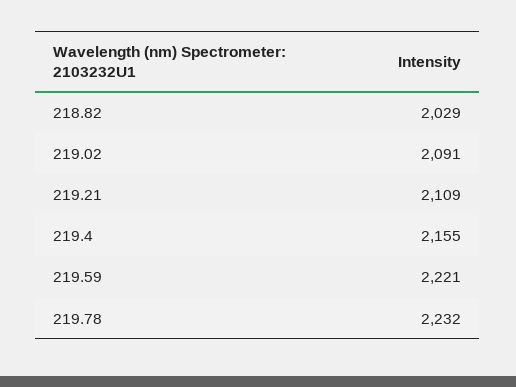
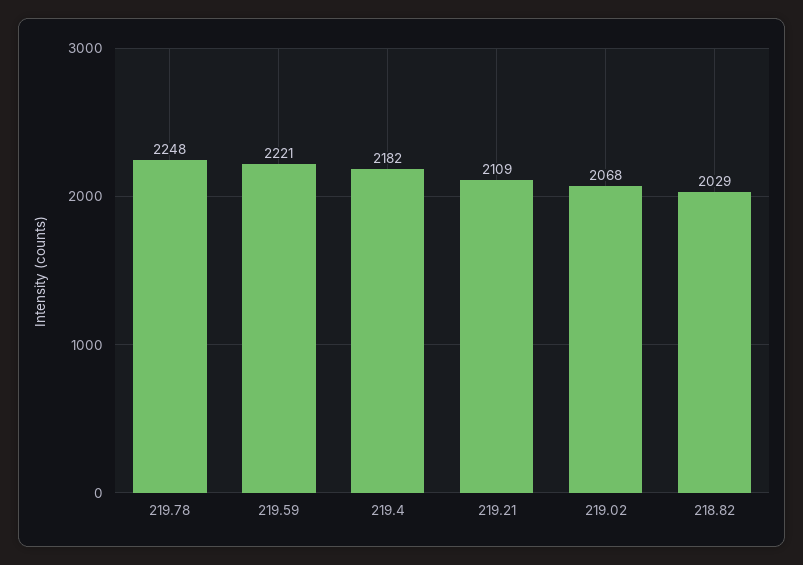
  {
    "218.82": 2029,
-   "219.02": 2091,
+   "219.02": 2068,
    "219.21": 2109,
-   "219.4": 2155,
+   "219.4": 2182,
    "219.59": 2221,
-   "219.78": 2232
+   "219.78": 2248
  }

